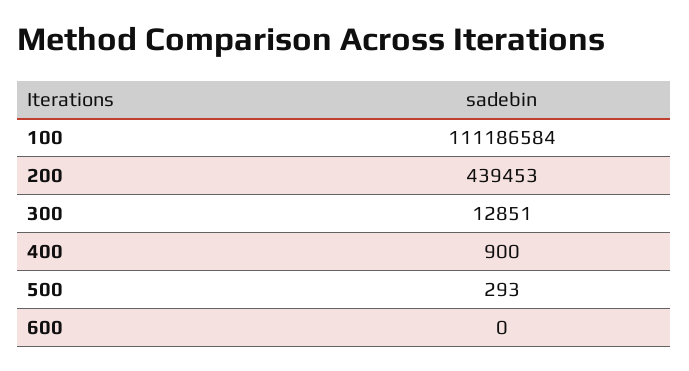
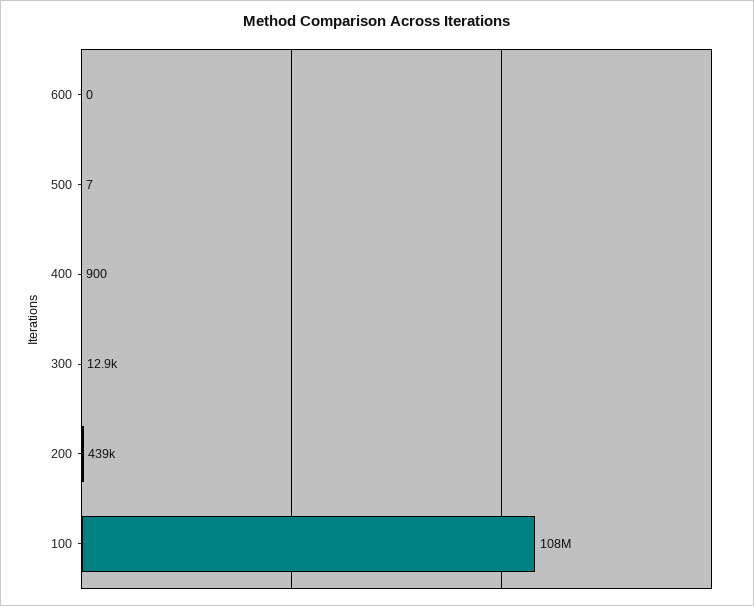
  {
-   "100": 111186584,
+   "100": 108000000,
    "200": 439453,
    "300": 12851,
    "400": 900,
-   "500": 293,
+   "500": 7,
    "600": 0
  }

